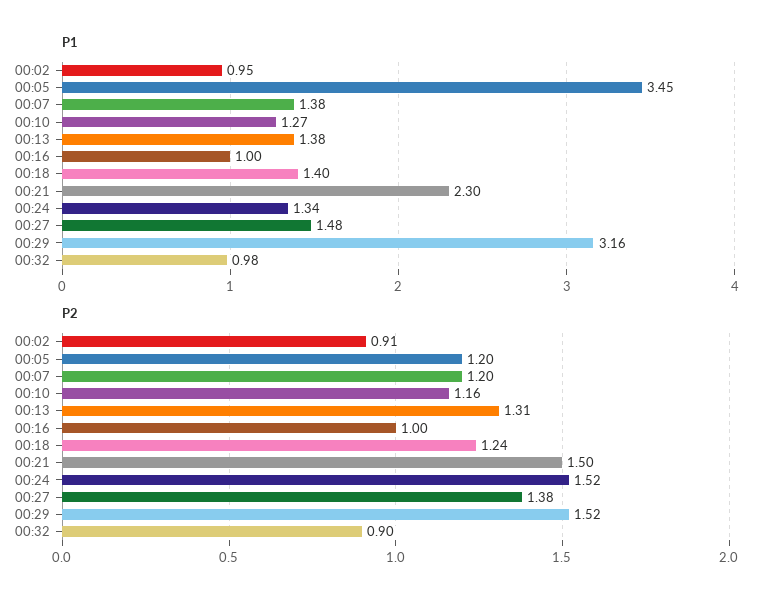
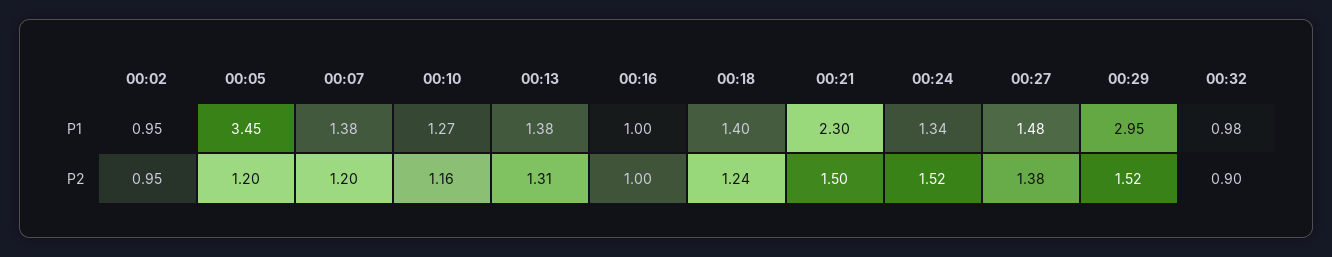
  {
    "P1": {
      "00:02": 0.95,
      "00:05": 3.45,
      "00:07": 1.38,
      "00:10": 1.27,
      "00:13": 1.38,
      "00:16": 1,
      "00:18": 1.4,
      "00:21": 2.3,
      "00:24": 1.34,
      "00:27": 1.48,
-     "00:29": 3.16,
+     "00:29": 2.95,
      "00:32": 0.98
    },
    "P2": {
-     "00:02": 0.91,
+     "00:02": 0.95,
      "00:05": 1.2,
      "00:07": 1.2,
      "00:10": 1.16,
      "00:13": 1.31,
      "00:16": 1,
      "00:18": 1.24,
      "00:21": 1.5,
      "00:24": 1.52,
      "00:27": 1.38,
      "00:29": 1.52,
      "00:32": 0.9
    }
  }

